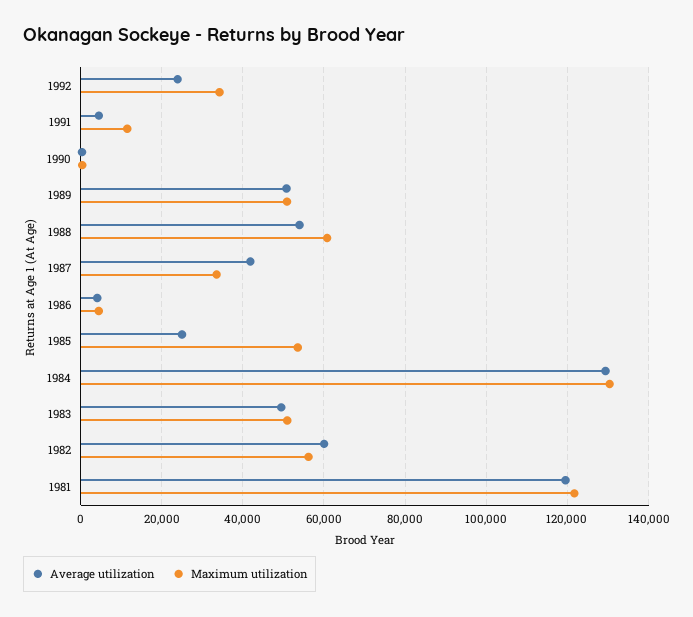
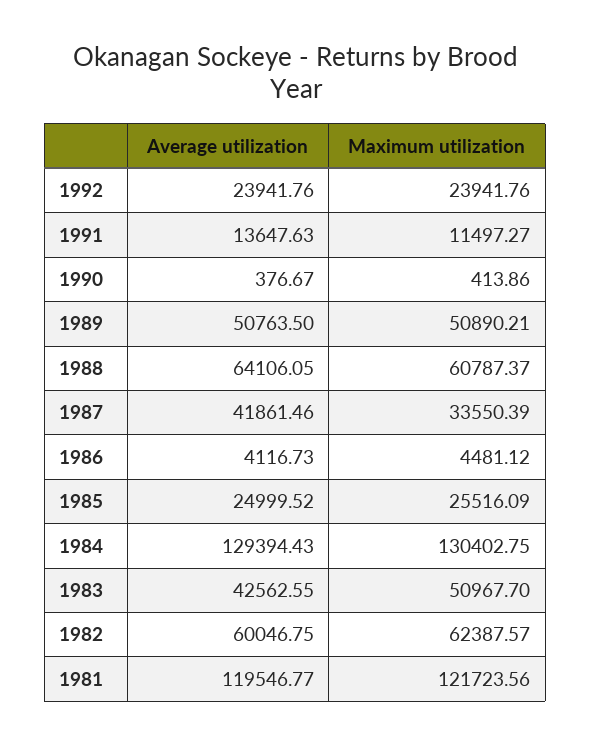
  {
    "Average utilization": {
      "1992": 23941.76,
-     "1991": 4000,
+     "1991": 13647.63,
      "1990": 376.67,
      "1989": 50763.5,
-     "1988": 54000,
+     "1988": 64106.05,
      "1987": 41861.46,
      "1986": 4116.73,
      "1985": 24999.52,
      "1984": 129394.43,
-     "1983": 50000,
+     "1983": 42562.55,
      "1982": 60046.75,
      "1981": 119546.77
    },
    "Maximum utilization": {
-     "1992": 34000,
+     "1992": 23941.76,
      "1991": 11497.27,
      "1990": 413.86,
      "1989": 50890.21,
      "1988": 60787.37,
      "1987": 33550.39,
      "1986": 4481.12,
-     "1985": 54000,
+     "1985": 25516.09,
      "1984": 130402.75,
      "1983": 50967.7,
-     "1982": 56000,
+     "1982": 62387.57,
      "1981": 121723.56
    }
  }

